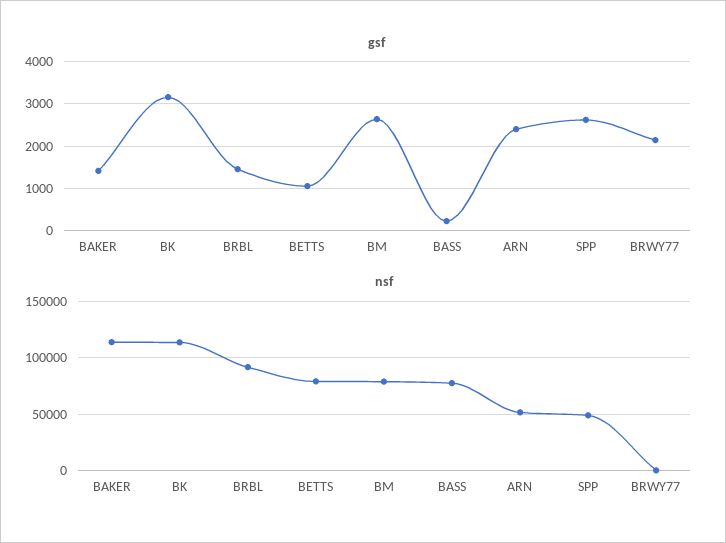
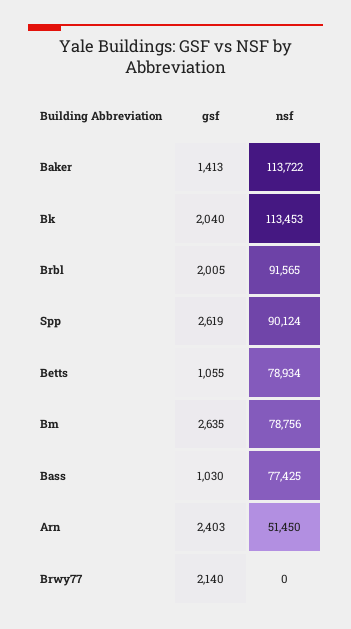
  {
    "gsf": {
      "BAKER": 1413,
-     "BK": 3200,
+     "BK": 2040,
-     "BRBL": 1400,
+     "BRBL": 2005,
      "BETTS": 1055,
      "BM": 2635,
-     "BASS": 200,
+     "BASS": 1030,
      "ARN": 2403,
      "SPP": 2619,
      "BRWY77": 2140
    },
    "nsf": {
      "BAKER": 113722,
      "BK": 113453,
      "BRBL": 91565,
      "BETTS": 78934,
      "BM": 78756,
      "BASS": 77425,
      "ARN": 51450,
-     "SPP": 50000,
+     "SPP": 90124,
      "BRWY77": 0
    }
  }

